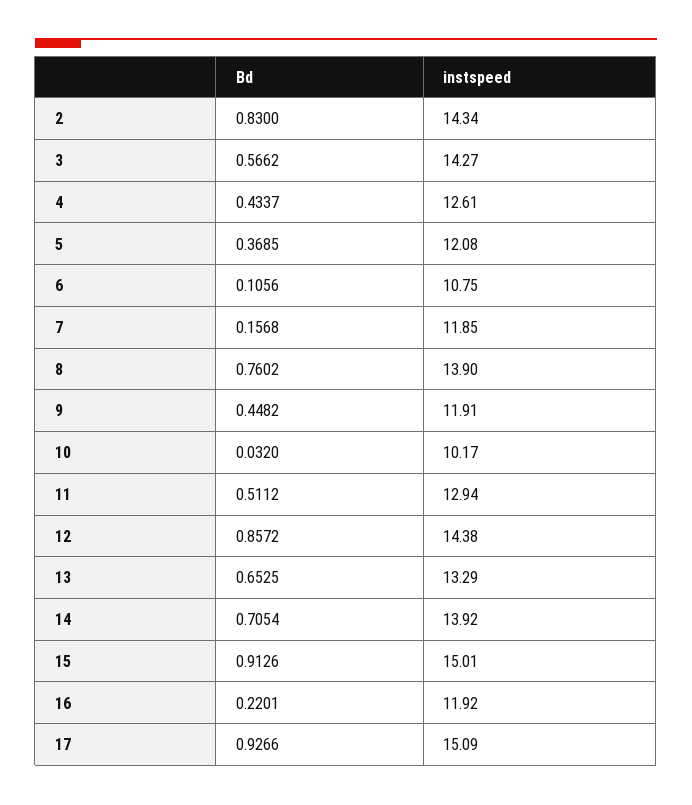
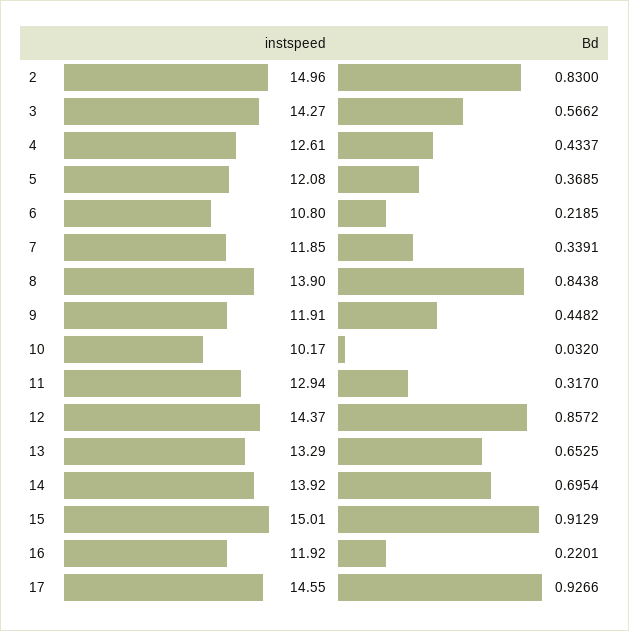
  {
    "Bd": {
      "2": 0.83,
      "3": 0.5662,
      "4": 0.4337,
      "5": 0.3685,
-     "6": 0.1056,
+     "6": 0.2185,
-     "7": 0.1568,
+     "7": 0.3391,
-     "8": 0.7602,
+     "8": 0.8438,
      "9": 0.4482,
      "10": 0.032,
-     "11": 0.5112,
+     "11": 0.317,
      "12": 0.8572,
      "13": 0.6525,
-     "14": 0.7054,
+     "14": 0.6954,
-     "15": 0.9126,
+     "15": 0.9129,
      "16": 0.2201,
      "17": 0.9266
    },
    "instspeed": {
-     "2": 14.34,
+     "2": 14.96,
      "3": 14.27,
      "4": 12.61,
      "5": 12.08,
-     "6": 10.75,
+     "6": 10.8,
      "7": 11.85,
      "8": 13.9,
      "9": 11.91,
      "10": 10.17,
      "11": 12.94,
-     "12": 14.38,
+     "12": 14.37,
      "13": 13.29,
      "14": 13.92,
      "15": 15.01,
      "16": 11.92,
-     "17": 15.09
+     "17": 14.55
    }
  }

